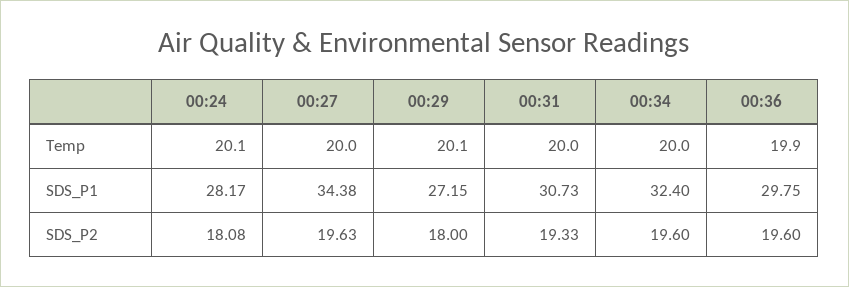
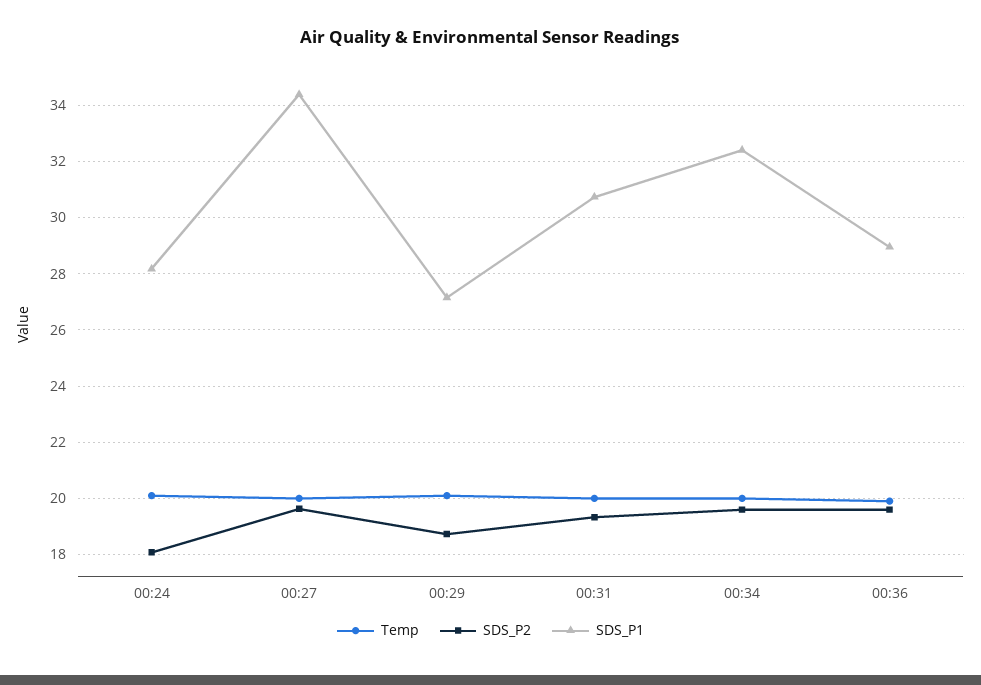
  {
    "Temp": {
      "00:24": 20.1,
      "00:27": 20,
      "00:29": 20.1,
      "00:31": 20,
      "00:34": 20,
      "00:36": 19.9
    },
    "SDS_P1": {
      "00:24": 28.17,
      "00:27": 34.38,
      "00:29": 27.15,
      "00:31": 30.73,
      "00:34": 32.4,
-     "00:36": 29.75
+     "00:36": 29
    },
    "SDS_P2": {
      "00:24": 18.08,
      "00:27": 19.63,
-     "00:29": 18,
+     "00:29": 18.75,
      "00:31": 19.33,
      "00:34": 19.6,
      "00:36": 19.6
    }
  }

